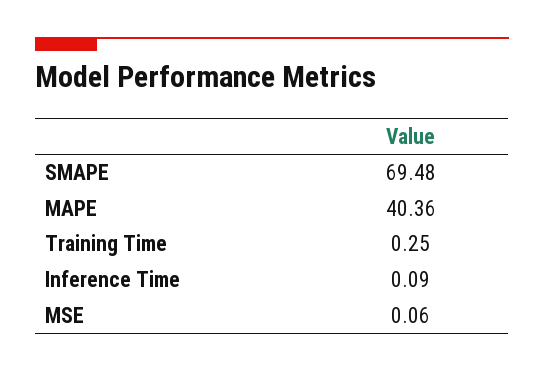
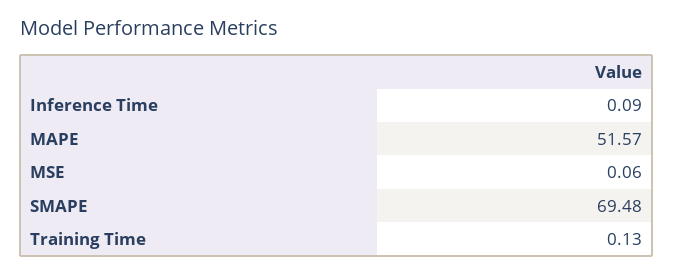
  {
    "SMAPE": 69.48,
-   "MAPE": 40.36,
+   "MAPE": 51.57,
-   "Training Time": 0.25,
+   "Training Time": 0.13,
    "Inference Time": 0.09,
    "MSE": 0.06
  }

